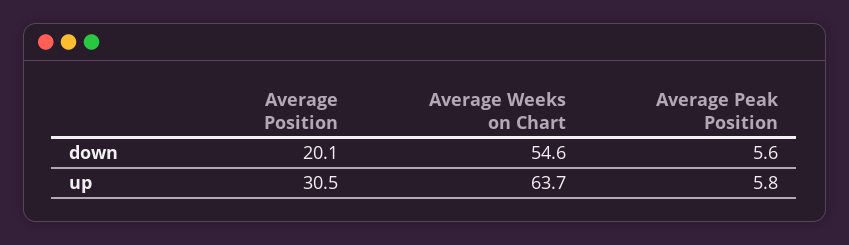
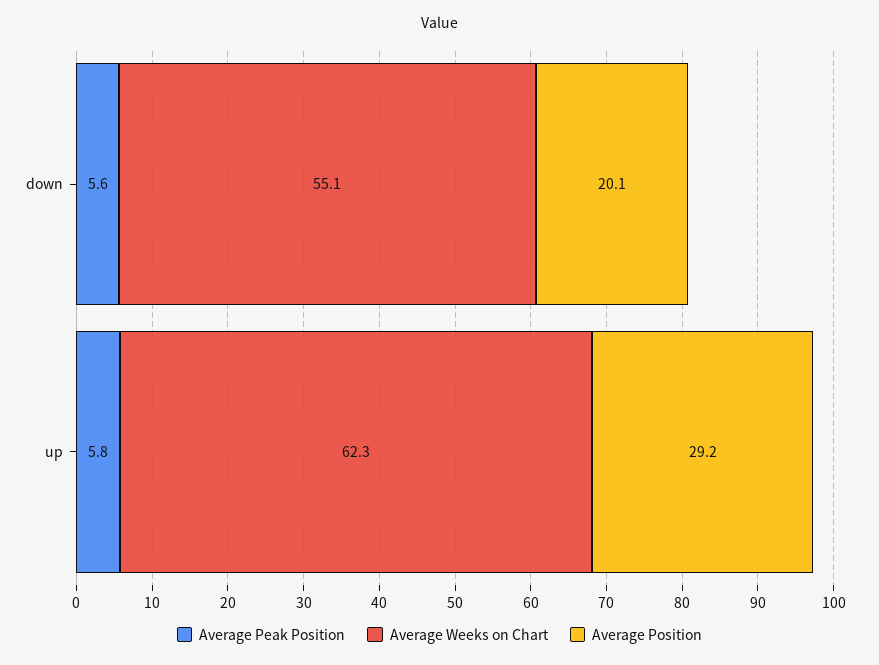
  {
    "Average Position": {
      "down": 20.1,
-     "up": 30.5
+     "up": 29.2
    },
    "Average Weeks on Chart": {
-     "down": 54.6,
+     "down": 55.1,
-     "up": 63.7
+     "up": 62.3
    },
    "Average Peak Position": {
      "down": 5.6,
      "up": 5.8
    }
  }

